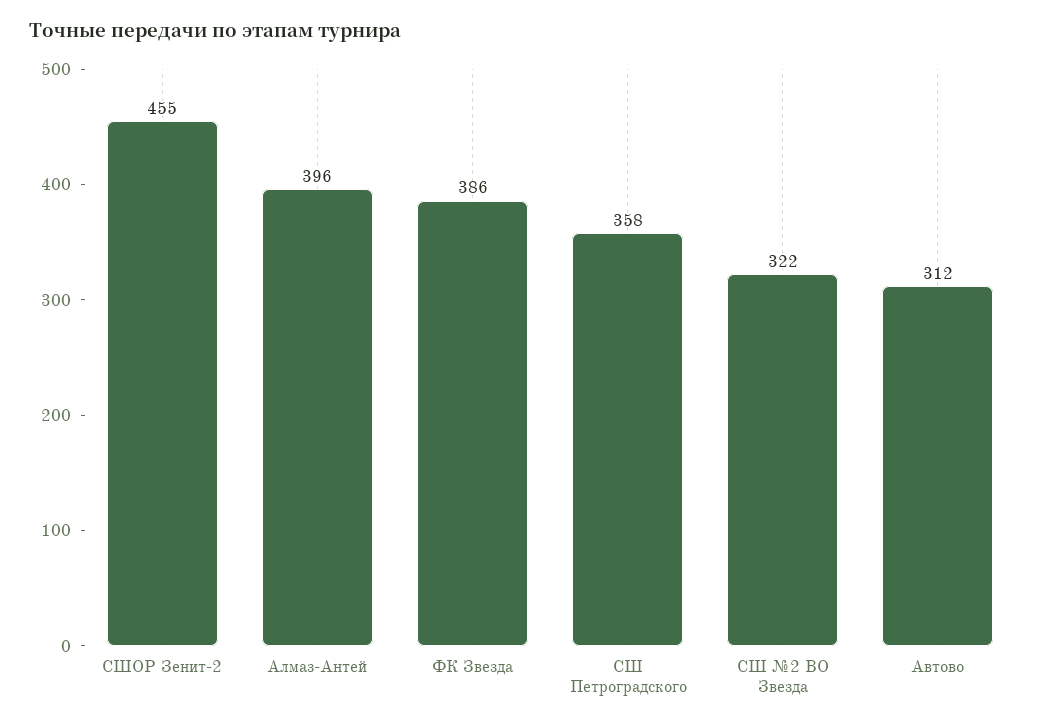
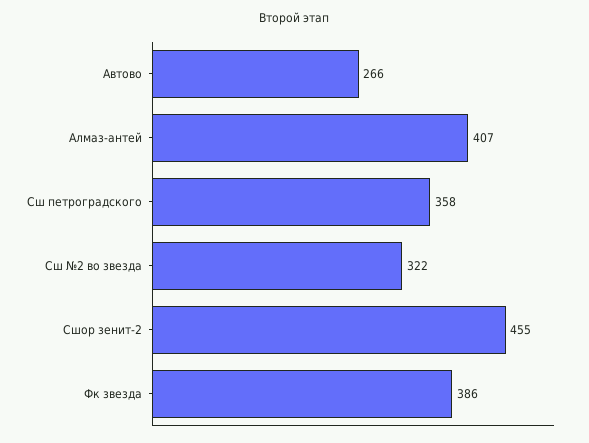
  {
    "СШОР Зенит-2": 455,
-   "Алмаз-Антей": 396,
+   "Алмаз-Антей": 407,
    "ФК Звезда": 386,
    "СШ Петроградского": 358,
    "СШ №2 ВО Звезда": 322,
-   "Автово": 312
+   "Автово": 266
  }

